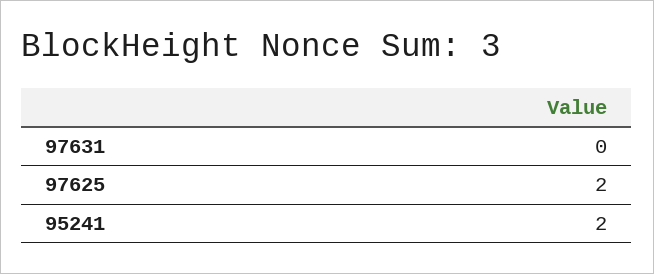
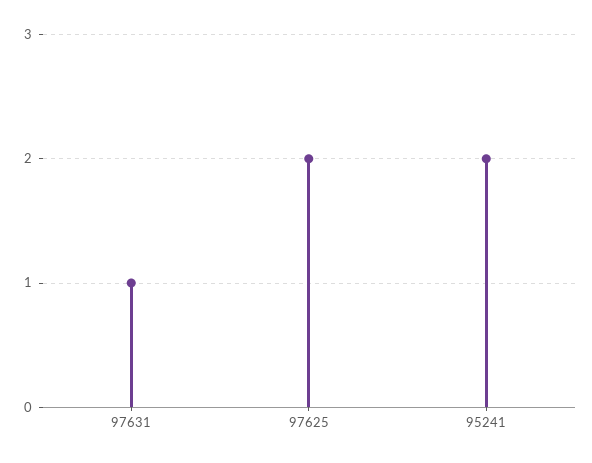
  {
-   "97631": 0,
+   "97631": 1,
    "97625": 2,
    "95241": 2
  }

